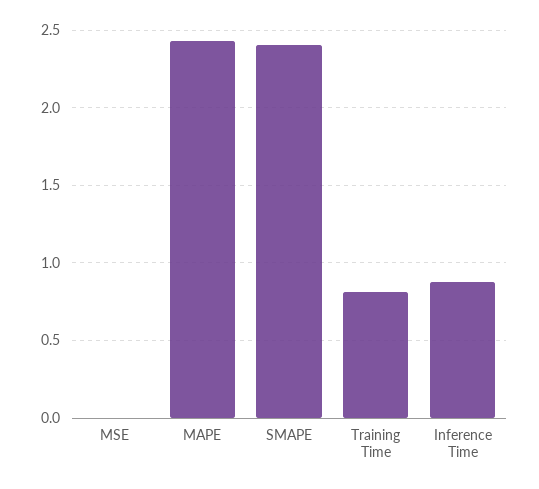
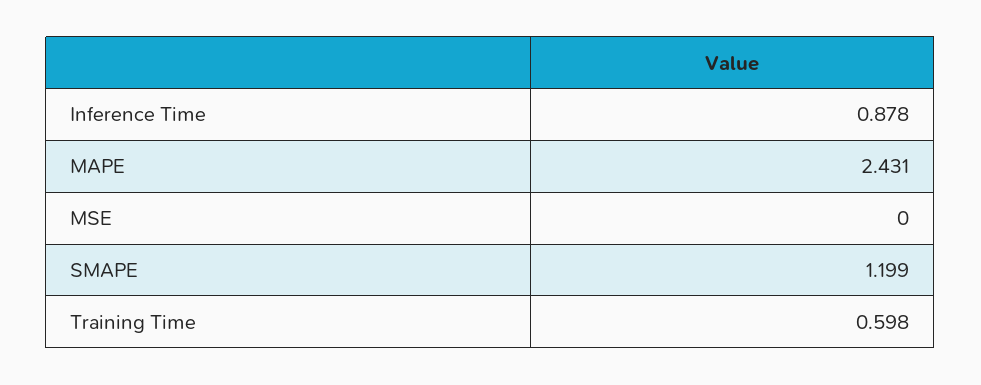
  {
    "MSE": 0,
    "MAPE": 2.431,
-   "SMAPE": 2.4,
+   "SMAPE": 1.199,
-   "Training Time": 0.8,
+   "Training Time": 0.598,
    "Inference Time": 0.878
  }

